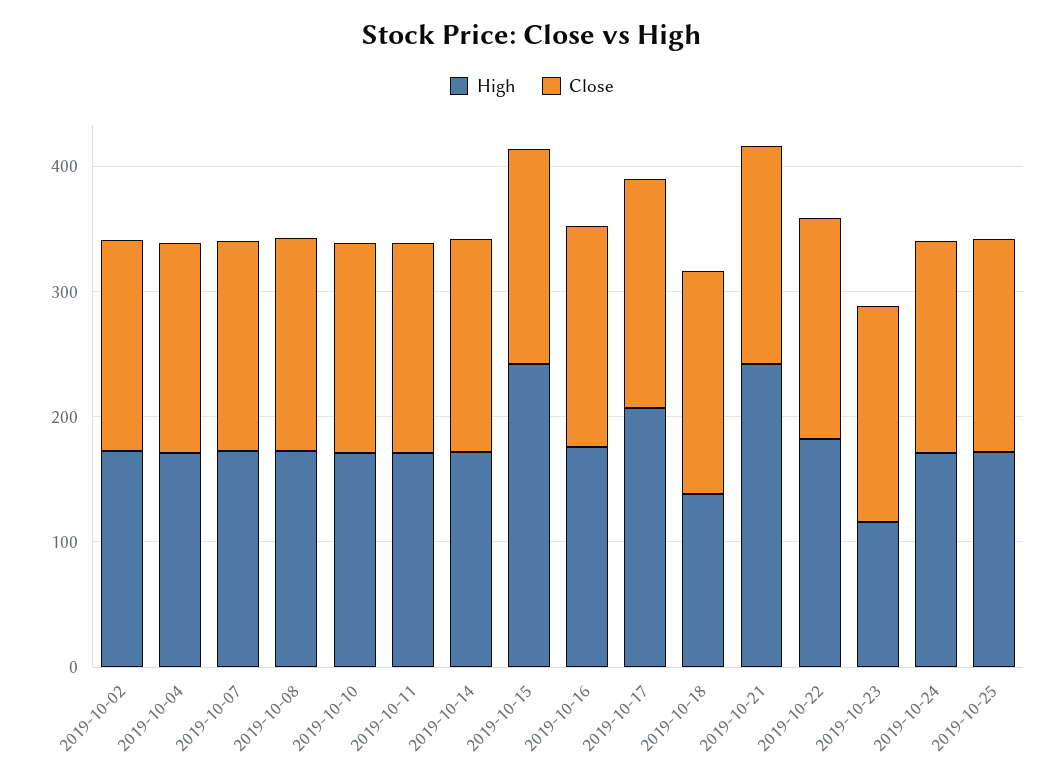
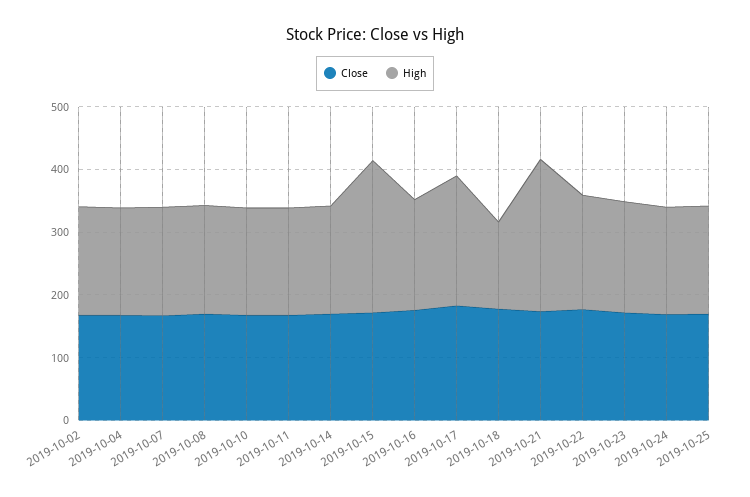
  {
    "High": {
      "2019-10-02": 180,
      "2019-10-04": 180,
      "2019-10-07": 180,
      "2019-10-08": 180,
      "2019-10-10": 180,
      "2019-10-11": 180,
      "2019-10-14": 180,
      "2019-10-15": 240,
      "2019-10-16": 180,
      "2019-10-17": 200,
      "2019-10-18": 140,
      "2019-10-21": 240,
      "2019-10-22": 180,
-     "2019-10-23": 120,
+     "2019-10-23": 180,
      "2019-10-24": 180,
      "2019-10-25": 180
    },
    "Close": {
      "2019-10-02": 160,
      "2019-10-04": 160,
      "2019-10-07": 160,
      "2019-10-08": 180,
      "2019-10-10": 160,
      "2019-10-11": 160,
      "2019-10-14": 180,
      "2019-10-15": 180,
      "2019-10-16": 180,
      "2019-10-17": 180,
      "2019-10-18": 180,
      "2019-10-21": 180,
      "2019-10-22": 180,
      "2019-10-23": 180,
      "2019-10-24": 160,
      "2019-10-25": 180
    }
  }

